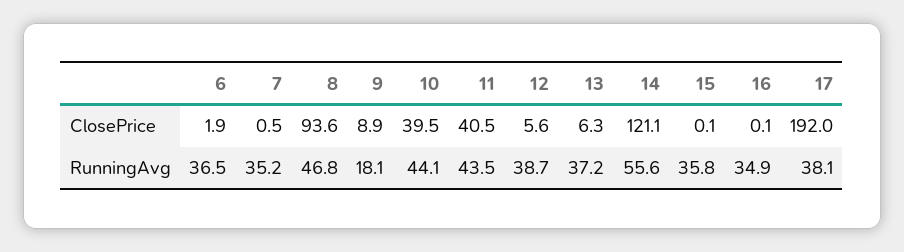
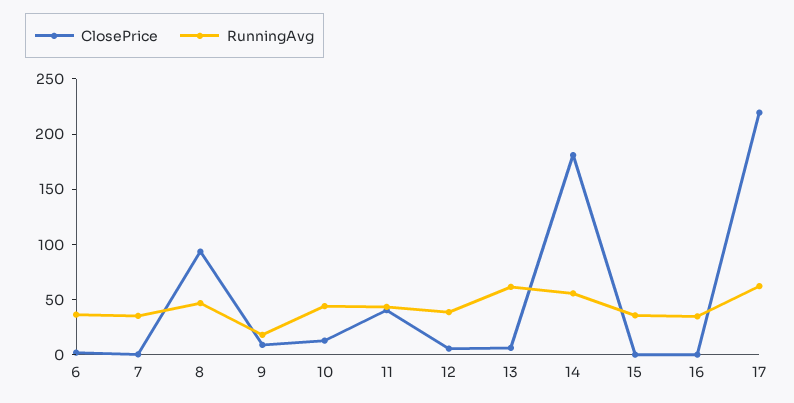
  {
    "ClosePrice": {
      "6": 1.9,
      "7": 0.5,
      "8": 93.6,
      "9": 8.9,
-     "10": 39.5,
+     "10": 10,
      "11": 40.5,
      "12": 5.6,
      "13": 6.3,
-     "14": 121.1,
+     "14": 180,
      "15": 0.1,
      "16": 0.1,
-     "17": 192
+     "17": 220
    },
    "RunningAvg": {
      "6": 36.5,
      "7": 35.2,
      "8": 46.8,
      "9": 18.1,
      "10": 44.1,
      "11": 43.5,
      "12": 38.7,
-     "13": 37.2,
+     "13": 60,
      "14": 55.6,
      "15": 35.8,
      "16": 34.9,
-     "17": 38.1
+     "17": 60
    }
  }

